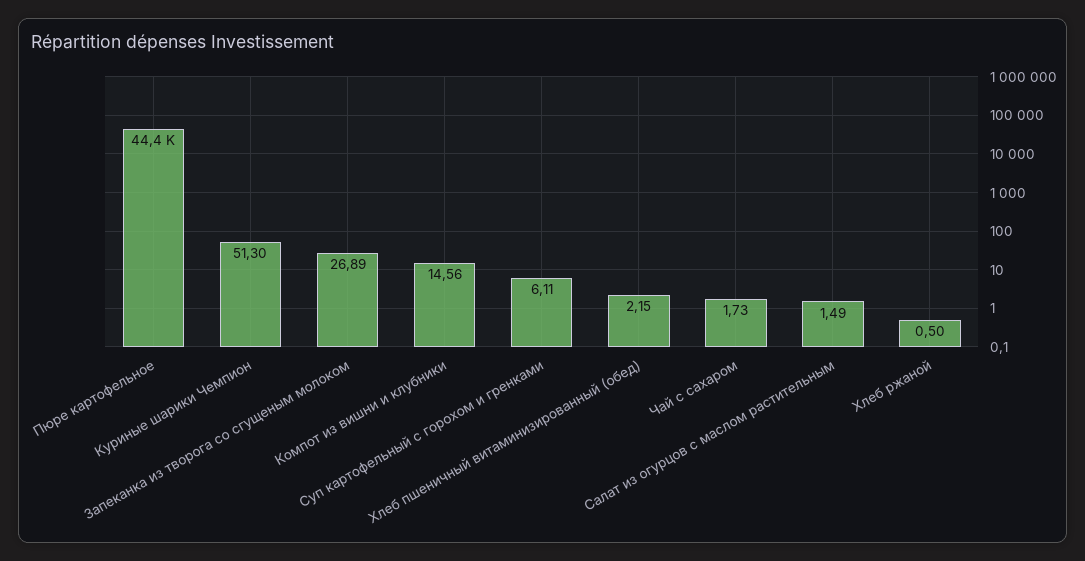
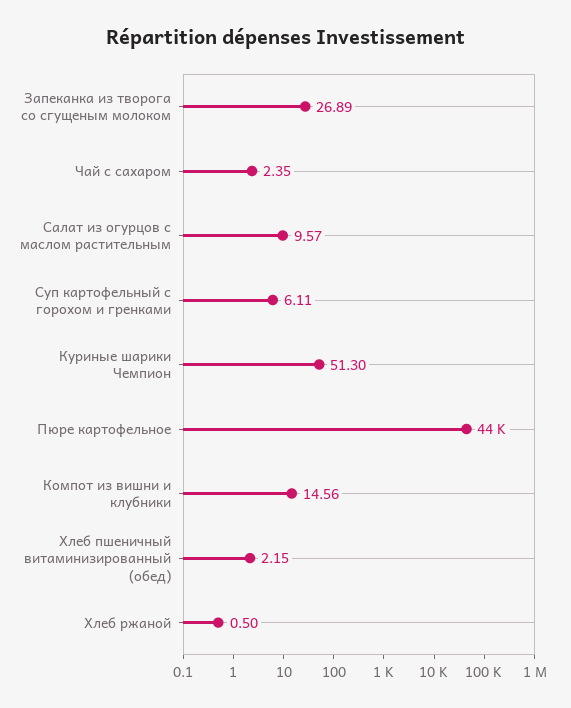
  {
    "Пюре картофельное": 44400,
    "Куриные шарики Чемпион": 51.3,
    "Запеканка из творога со сгущеным молоком": 26.89,
    "Компот из вишни и клубники": 14.56,
    "Суп картофельный с горохом и гренками": 6.11,
    "Хлеб пшеничный витаминизированный (обед)": 2.15,
-   "Чай с сахаром": 1.73,
+   "Чай с сахаром": 2.35,
-   "Салат из огурцов с маслом растительным": 1.49,
+   "Салат из огурцов с маслом растительным": 9.57,
    "Хлеб ржаной": 0.5
  }

